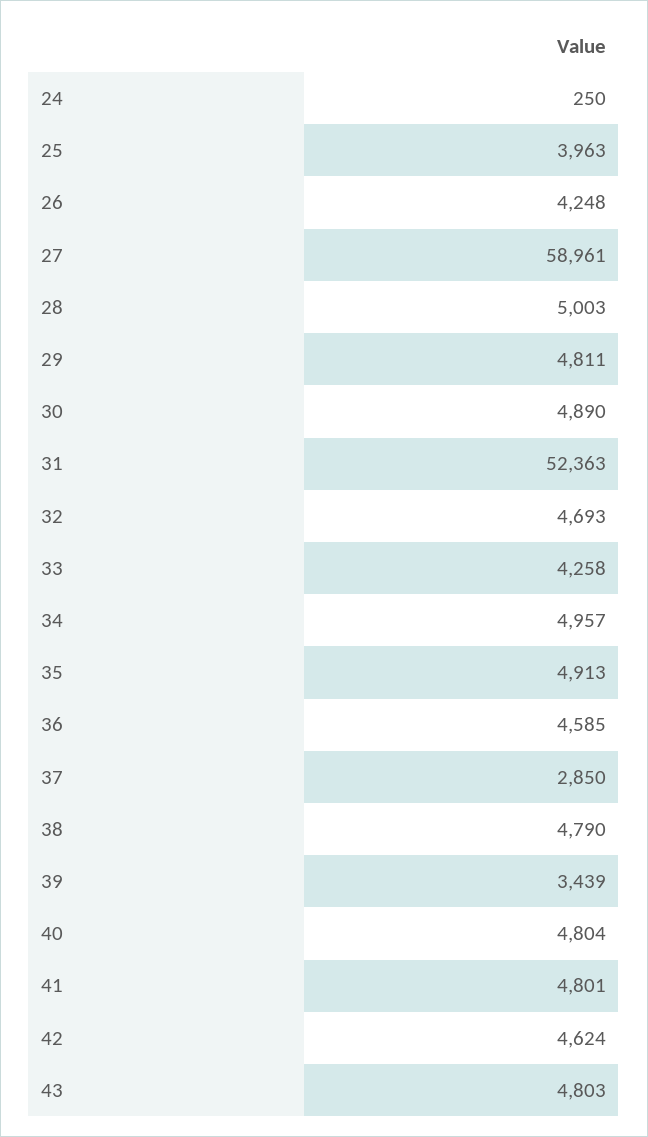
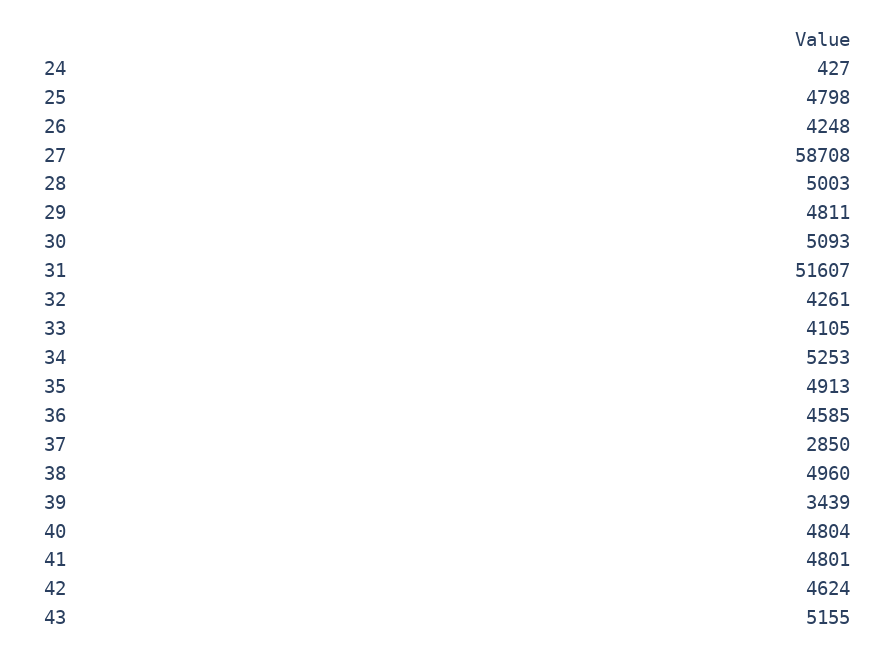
  {
-   "24": 250,
+   "24": 427,
-   "25": 3963,
+   "25": 4798,
    "26": 4248,
-   "27": 58961,
+   "27": 58708,
    "28": 5003,
    "29": 4811,
-   "30": 4890,
+   "30": 5093,
-   "31": 52363,
+   "31": 51607,
-   "32": 4693,
+   "32": 4261,
-   "33": 4258,
+   "33": 4105,
-   "34": 4957,
+   "34": 5253,
    "35": 4913,
    "36": 4585,
    "37": 2850,
-   "38": 4790,
+   "38": 4960,
    "39": 3439,
    "40": 4804,
    "41": 4801,
    "42": 4624,
-   "43": 4803
+   "43": 5155
  }

